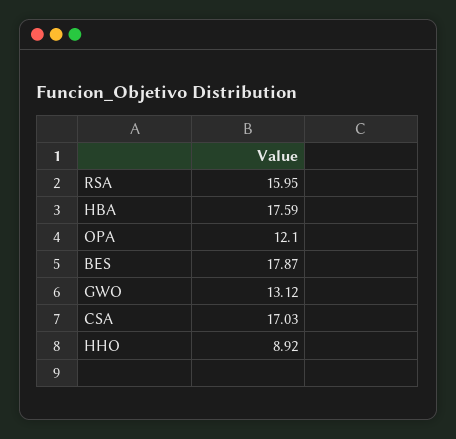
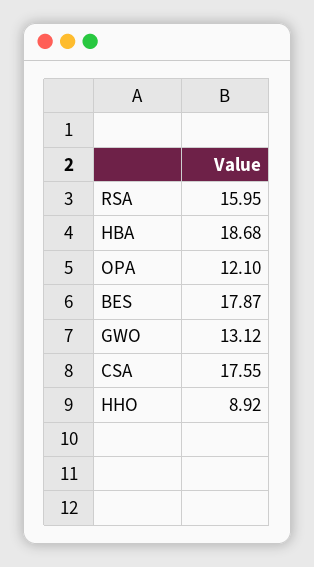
  {
    "RSA": 15.95,
-   "HBA": 17.59,
+   "HBA": 18.68,
    "OPA": 12.1,
    "BES": 17.87,
    "GWO": 13.12,
-   "CSA": 17.03,
+   "CSA": 17.55,
    "HHO": 8.92
  }

